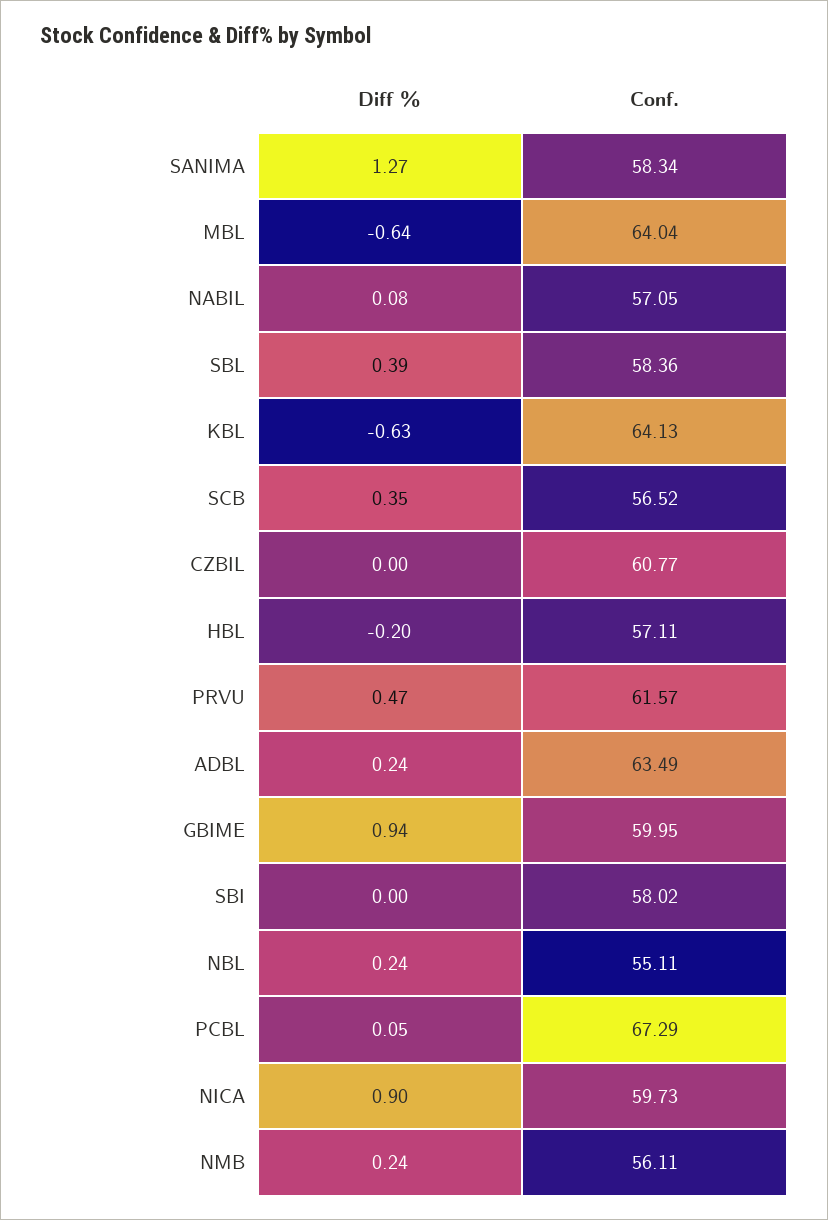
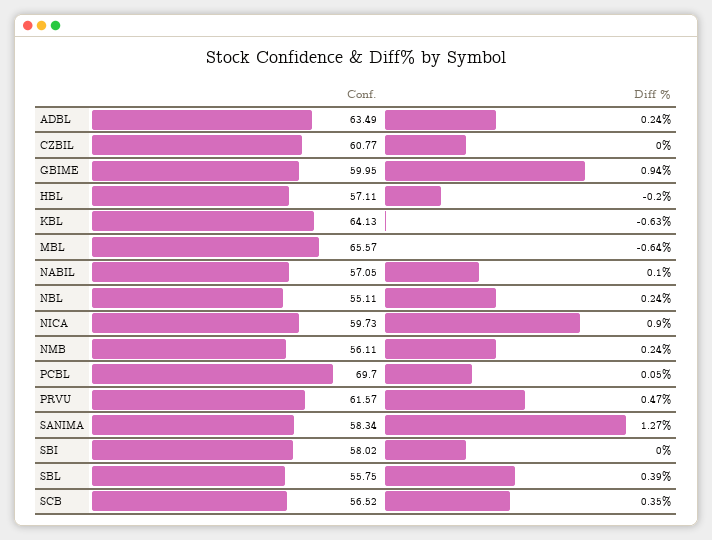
  {
    "Diff %": {
      "SANIMA": 1.27,
      "MBL": -0.64,
-     "NABIL": 0.08,
+     "NABIL": 0.1,
      "SBL": 0.39,
      "KBL": -0.63,
      "SCB": 0.35,
      "CZBIL": 0,
      "HBL": -0.2,
      "PRVU": 0.47,
      "ADBL": 0.24,
      "GBIME": 0.94,
      "SBI": 0,
      "NBL": 0.24,
      "PCBL": 0.05,
      "NICA": 0.9,
      "NMB": 0.24
    },
    "Conf.": {
      "SANIMA": 58.34,
-     "MBL": 64.04,
+     "MBL": 65.57,
      "NABIL": 57.05,
-     "SBL": 58.36,
+     "SBL": 55.75,
      "KBL": 64.13,
      "SCB": 56.52,
      "CZBIL": 60.77,
      "HBL": 57.11,
      "PRVU": 61.57,
      "ADBL": 63.49,
      "GBIME": 59.95,
      "SBI": 58.02,
      "NBL": 55.11,
-     "PCBL": 67.29,
+     "PCBL": 69.7,
      "NICA": 59.73,
      "NMB": 56.11
    }
  }

